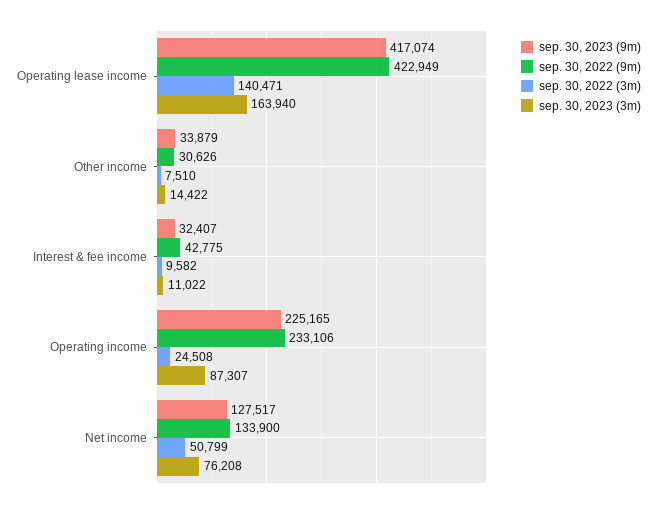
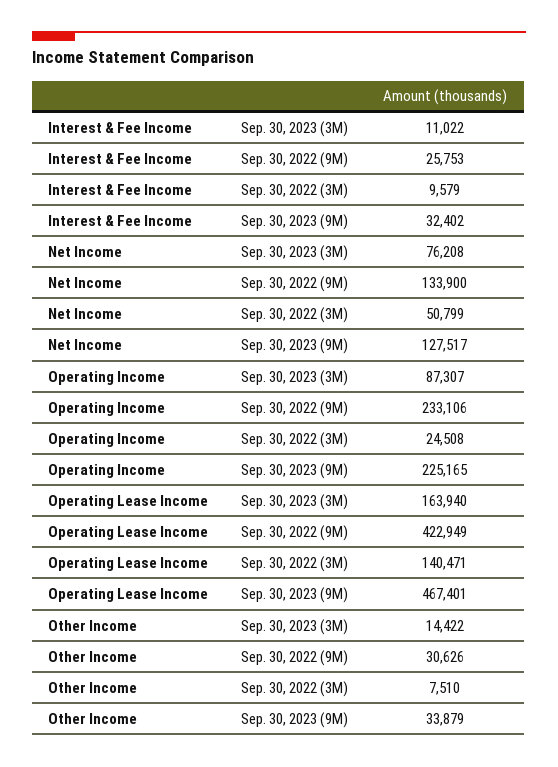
  {
    "sep. 30, 2023 (9m)": {
-     "Operating lease income": 417074,
+     "Operating lease income": 467401,
      "Other income": 33879,
-     "Interest & fee income": 32407,
+     "Interest & fee income": 32402,
      "Operating income": 225165,
      "Net income": 127517
    },
    "sep. 30, 2022 (9m)": {
      "Operating lease income": 422949,
      "Other income": 30626,
-     "Interest & fee income": 42775,
+     "Interest & fee income": 25753,
      "Operating income": 233106,
      "Net income": 133900
    },
    "sep. 30, 2022 (3m)": {
      "Operating lease income": 140471,
      "Other income": 7510,
-     "Interest & fee income": 9582,
+     "Interest & fee income": 9579,
      "Operating income": 24508,
      "Net income": 50799
    },
    "sep. 30, 2023 (3m)": {
      "Operating lease income": 163940,
      "Other income": 14422,
      "Interest & fee income": 11022,
      "Operating income": 87307,
      "Net income": 76208
    }
  }

